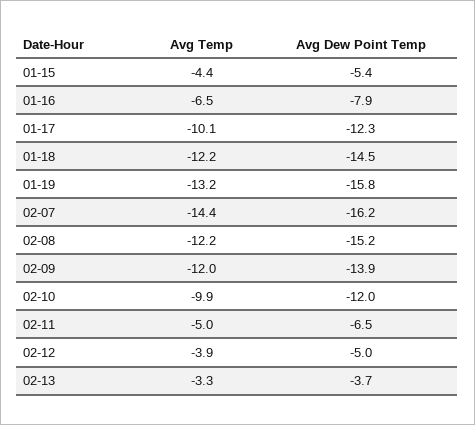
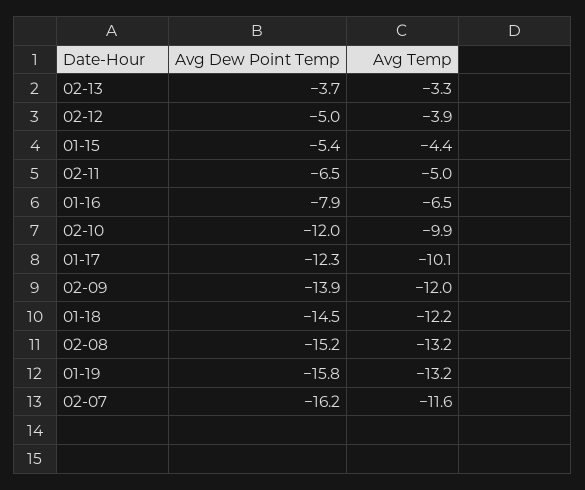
  {
    "Avg Temp": {
      "01-15": -4.4,
      "01-16": -6.5,
      "01-17": -10.1,
      "01-18": -12.2,
      "01-19": -13.2,
-     "02-07": -14.4,
+     "02-07": -11.6,
-     "02-08": -12.2,
+     "02-08": -13.2,
      "02-09": -12,
      "02-10": -9.9,
      "02-11": -5,
      "02-12": -3.9,
      "02-13": -3.3
    },
    "Avg Dew Point Temp": {
      "01-15": -5.4,
      "01-16": -7.9,
      "01-17": -12.3,
      "01-18": -14.5,
      "01-19": -15.8,
      "02-07": -16.2,
      "02-08": -15.2,
      "02-09": -13.9,
      "02-10": -12,
      "02-11": -6.5,
      "02-12": -5,
      "02-13": -3.7
    }
  }

